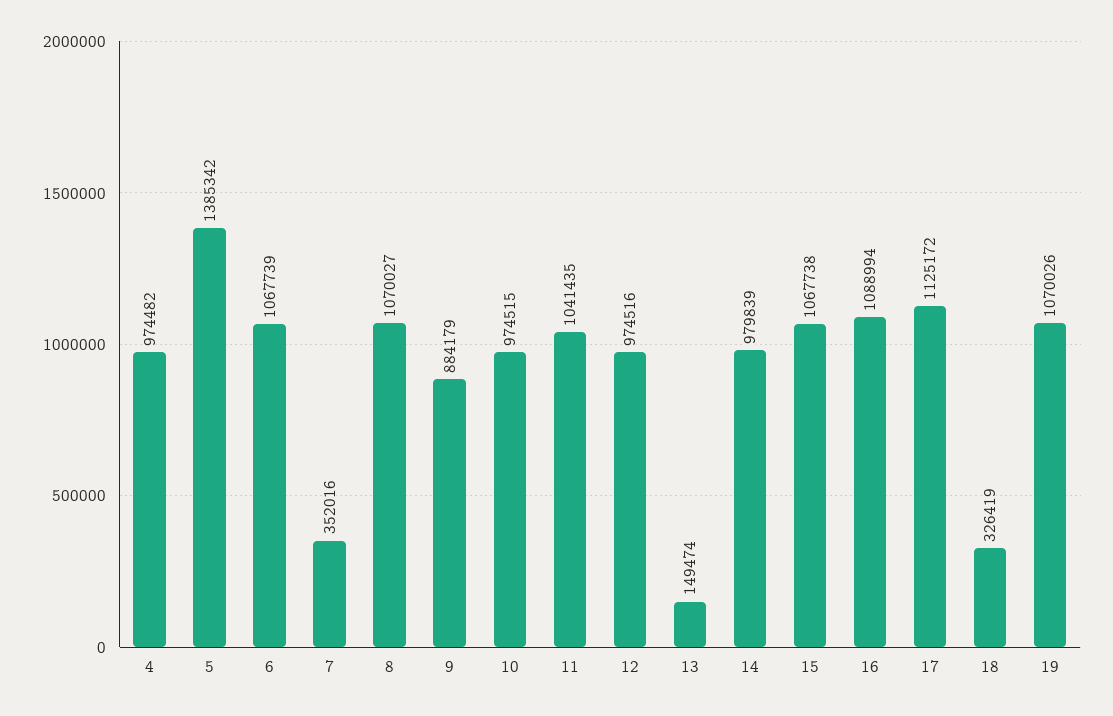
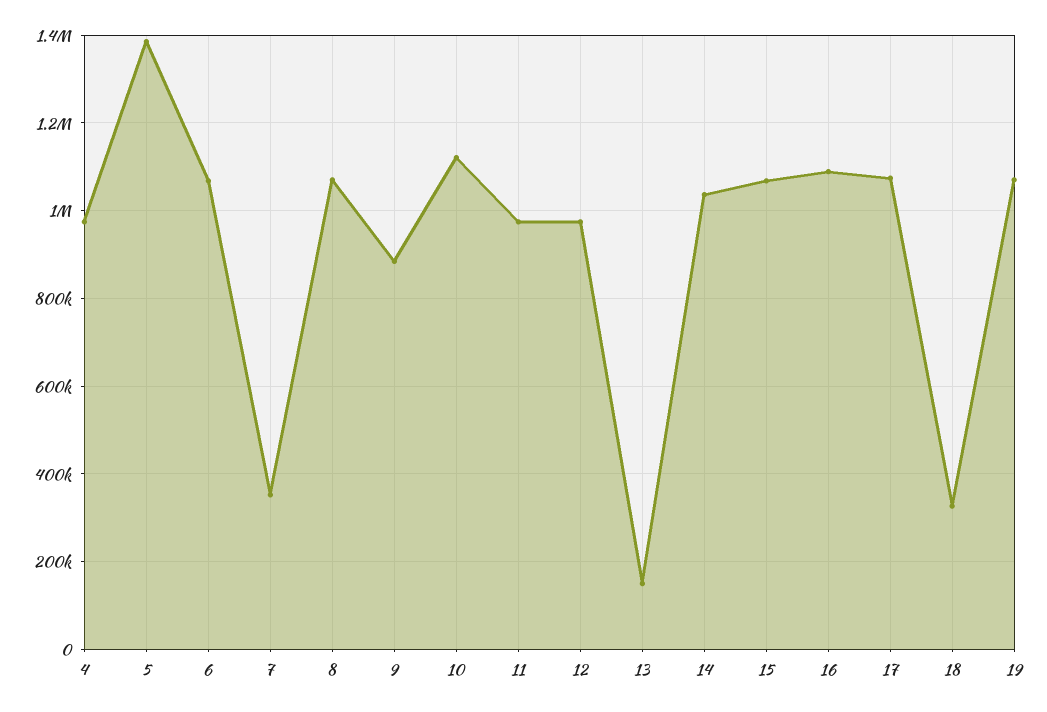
  {
    "4": 974482,
    "5": 1385342,
    "6": 1067739,
    "7": 352016,
    "8": 1070027,
    "9": 884179,
-   "10": 974515,
+   "10": 1120000,
-   "11": 1041435,
+   "11": 980000,
    "12": 974516,
    "13": 149474,
-   "14": 979839,
+   "14": 1040000,
    "15": 1067738,
    "16": 1088994,
-   "17": 1125172,
+   "17": 1080000,
    "18": 326419,
    "19": 1070026
  }

